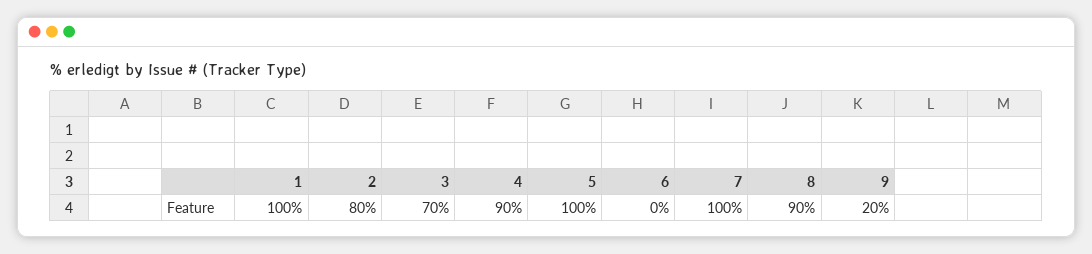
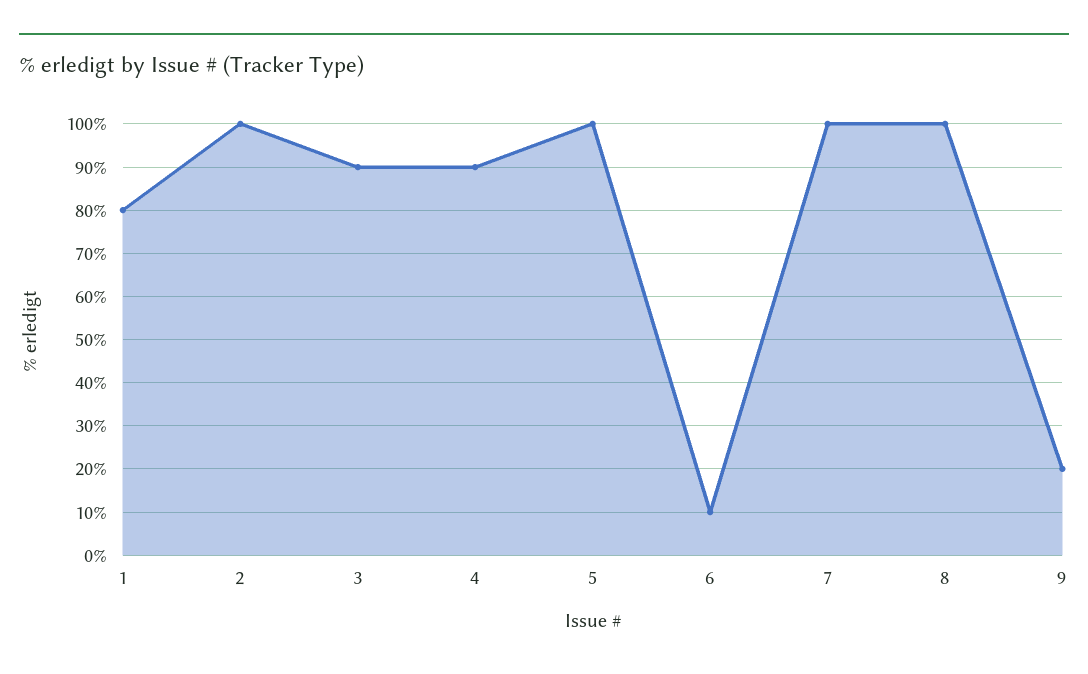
  {
-   "1": 100,
+   "1": 80,
-   "2": 80,
+   "2": 100,
-   "3": 70,
+   "3": 90,
    "4": 90,
    "5": 100,
-   "6": 0,
+   "6": 10,
    "7": 100,
-   "8": 90,
+   "8": 100,
    "9": 20
  }

